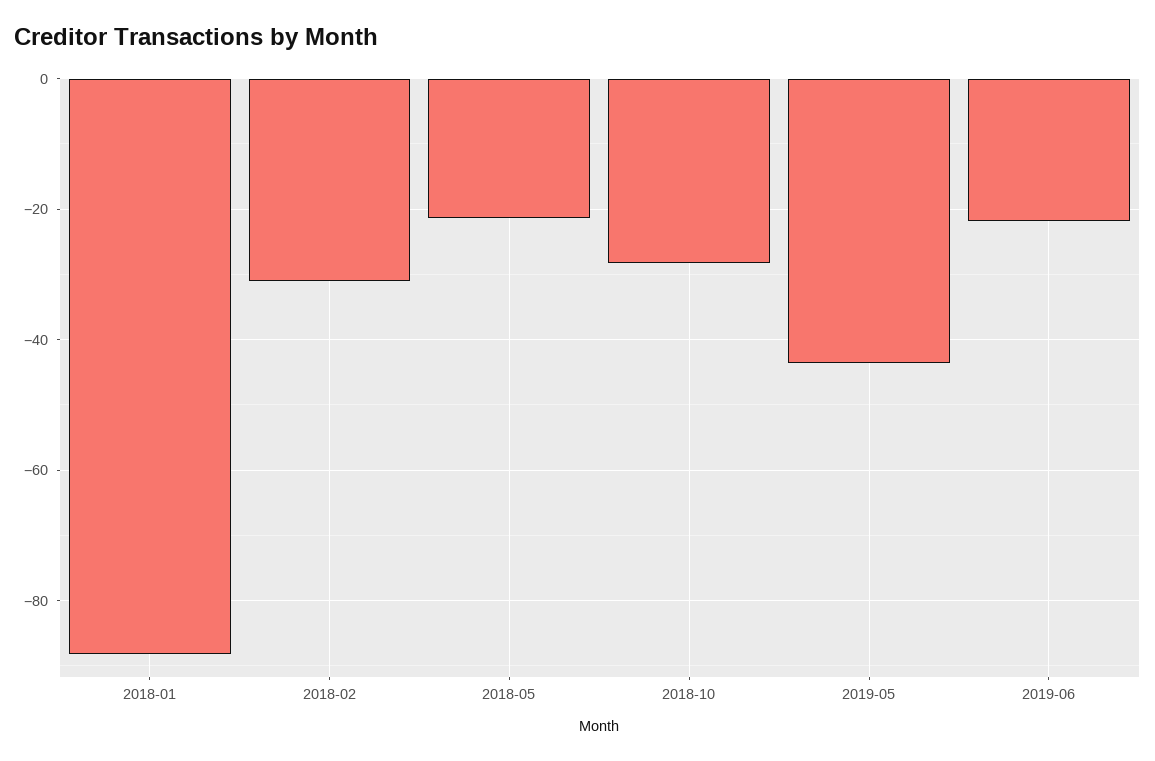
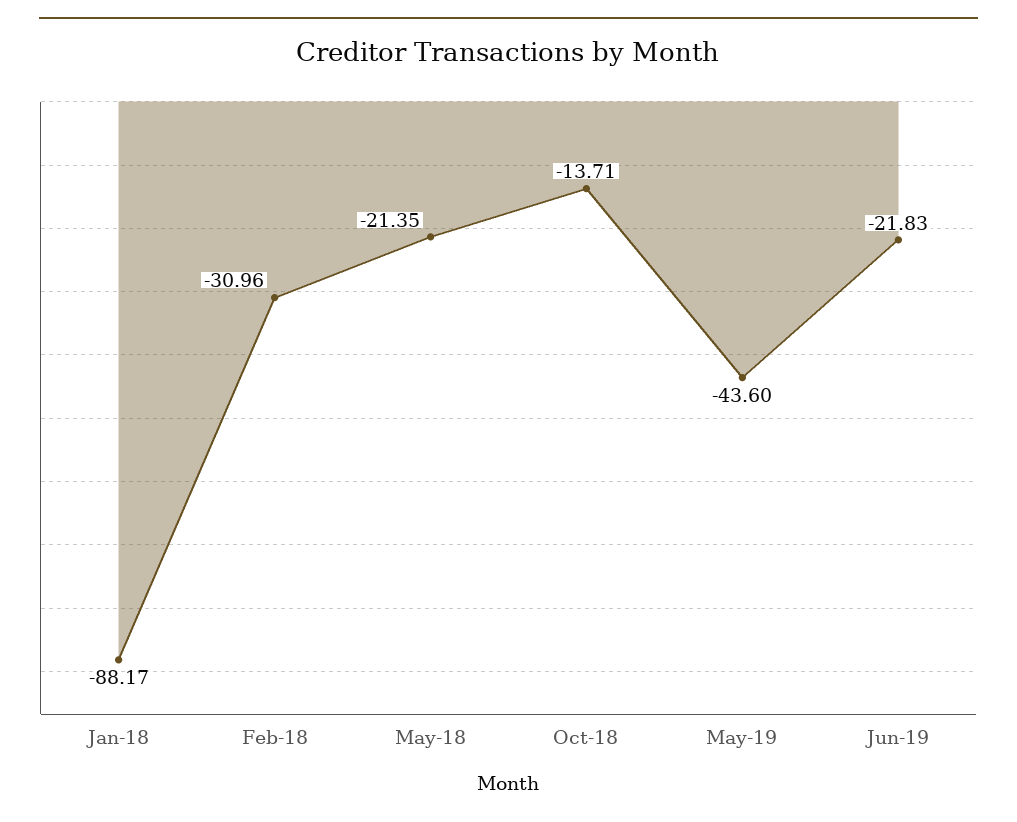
  {
    "2018-01": -88.17,
    "2018-02": -30.96,
    "2018-05": -21.35,
-   "2018-10": -28,
+   "2018-10": -13.71,
    "2019-05": -43.6,
    "2019-06": -21.83
  }

